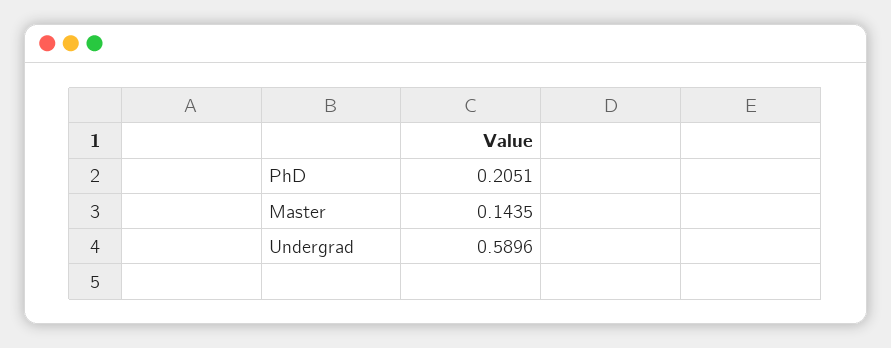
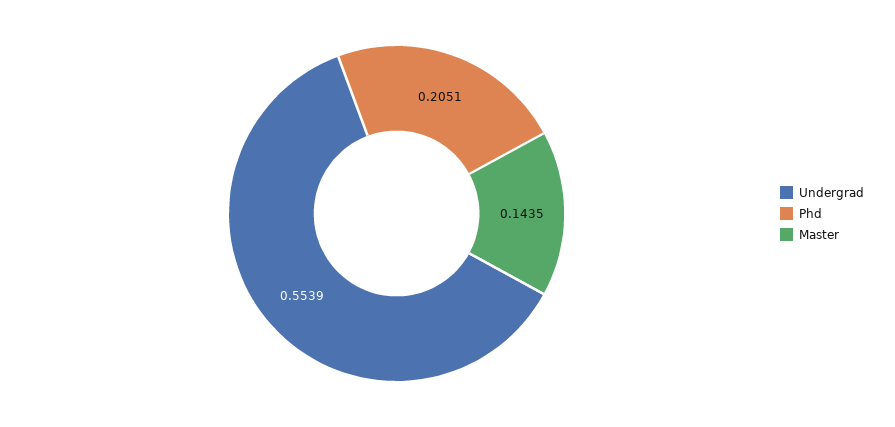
  {
    "PhD": 0.2051,
    "Master": 0.1435,
-   "Undergrad": 0.5896
+   "Undergrad": 0.5539
  }

